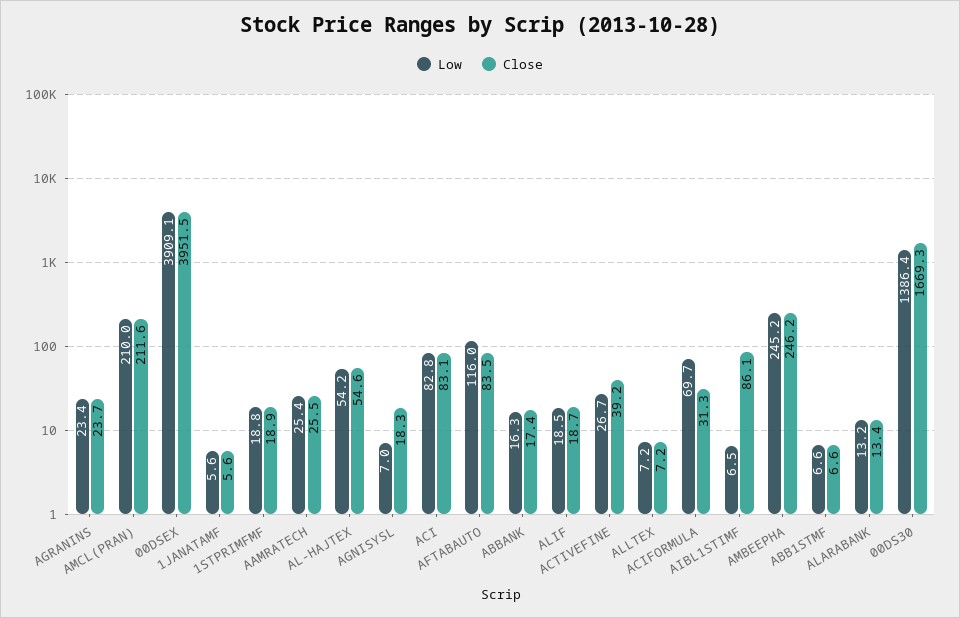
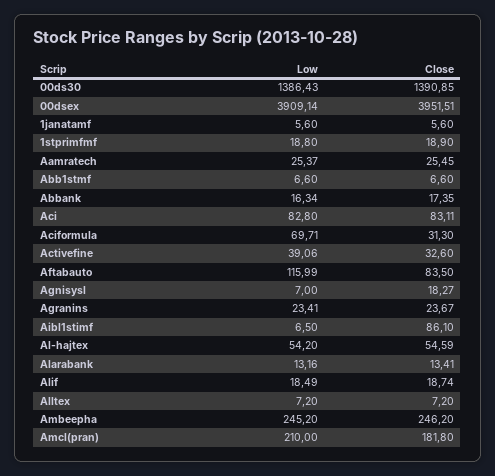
  {
    "Low": {
      "AGRANINS": 23.41,
      "AMCL(PRAN)": 210,
      "00DSEX": 3909.14,
      "1JANATAMF": 5.6,
      "1STPRIMFMF": 18.8,
      "AAMRATECH": 25.37,
      "AL-HAJTEX": 54.2,
      "AGNISYSL": 7,
      "ACI": 82.8,
      "AFTABAUTO": 115.99,
      "ABBANK": 16.34,
      "ALIF": 18.49,
-     "ACTIVEFINE": 26.7,
+     "ACTIVEFINE": 39.06,
      "ALLTEX": 7.2,
      "ACIFORMULA": 69.71,
      "AIBL1STIMF": 6.5,
      "AMBEEPHA": 245.2,
      "ABB1STMF": 6.6,
      "ALARABANK": 13.16,
      "00DS30": 1386.43
    },
    "Close": {
      "AGRANINS": 23.67,
-     "AMCL(PRAN)": 211.6,
+     "AMCL(PRAN)": 181.8,
      "00DSEX": 3951.51,
      "1JANATAMF": 5.6,
      "1STPRIMFMF": 18.9,
      "AAMRATECH": 25.45,
      "AL-HAJTEX": 54.59,
      "AGNISYSL": 18.27,
      "ACI": 83.11,
      "AFTABAUTO": 83.5,
      "ABBANK": 17.35,
      "ALIF": 18.74,
-     "ACTIVEFINE": 39.2,
+     "ACTIVEFINE": 32.6,
      "ALLTEX": 7.2,
      "ACIFORMULA": 31.3,
      "AIBL1STIMF": 86.1,
      "AMBEEPHA": 246.2,
      "ABB1STMF": 6.6,
      "ALARABANK": 13.41,
-     "00DS30": 1669.3
+     "00DS30": 1390.85
    }
  }

